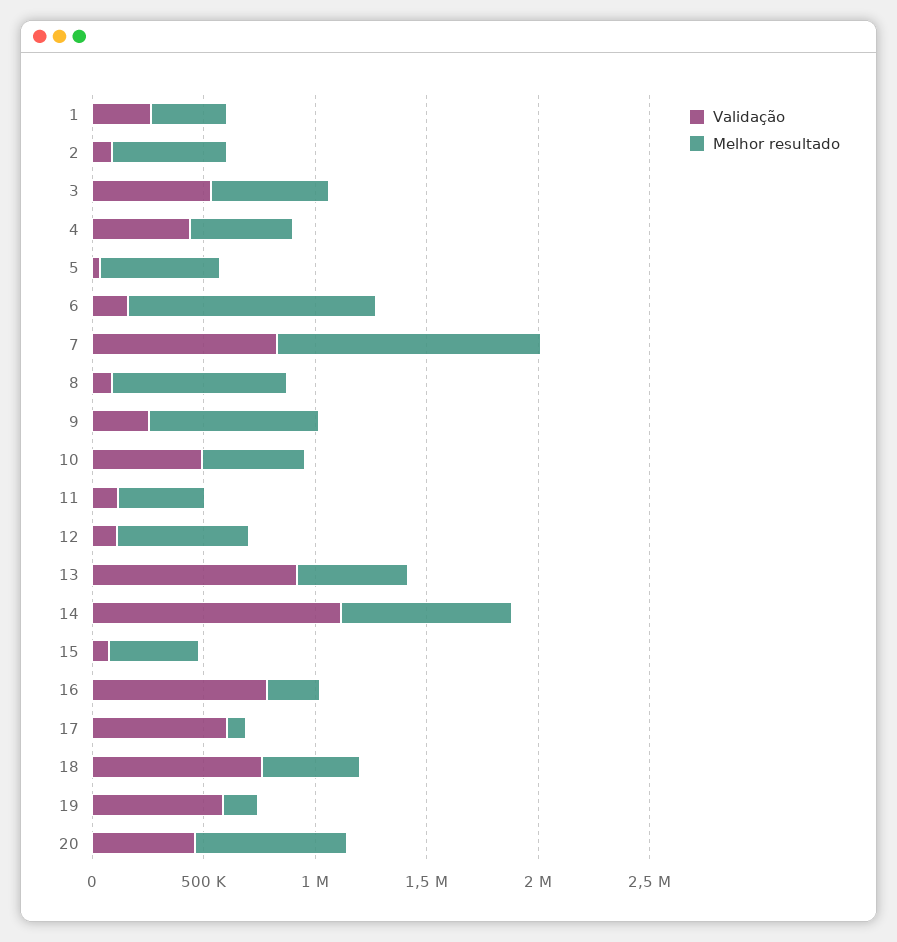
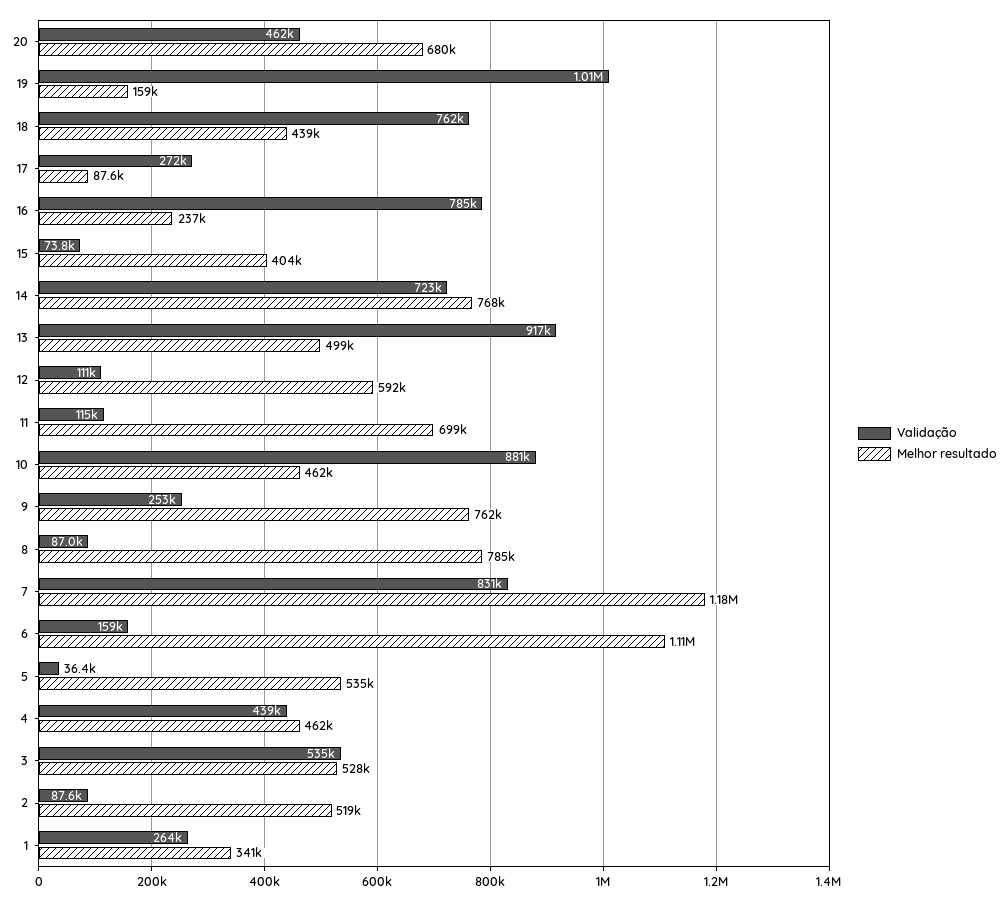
  {
    "Validação": {
      "1": 264000,
      "2": 87600,
      "3": 535000,
      "4": 439000,
      "5": 36400,
      "6": 159000,
      "7": 831000,
      "8": 87000,
      "9": 253000,
-     "10": 500000,
+     "10": 881000,
      "11": 115000,
      "12": 111000,
      "13": 917000,
-     "14": 1100000,
+     "14": 723000,
      "15": 73800,
      "16": 785000,
-     "17": 600000,
+     "17": 272000,
      "18": 762000,
-     "19": 600000,
+     "19": 1010000,
      "20": 462000
    },
    "Melhor resultado": {
      "1": 341000,
      "2": 519000,
      "3": 528000,
      "4": 462000,
      "5": 535000,
      "6": 1110000,
      "7": 1180000,
      "8": 785000,
      "9": 762000,
      "10": 462000,
-     "11": 400000,
+     "11": 699000,
      "12": 592000,
      "13": 499000,
      "14": 768000,
      "15": 404000,
      "16": 237000,
      "17": 87600,
      "18": 439000,
      "19": 159000,
      "20": 680000
    }
  }

